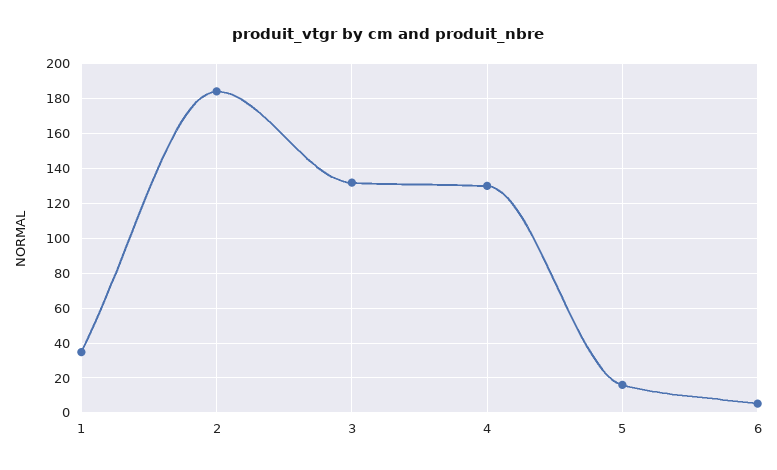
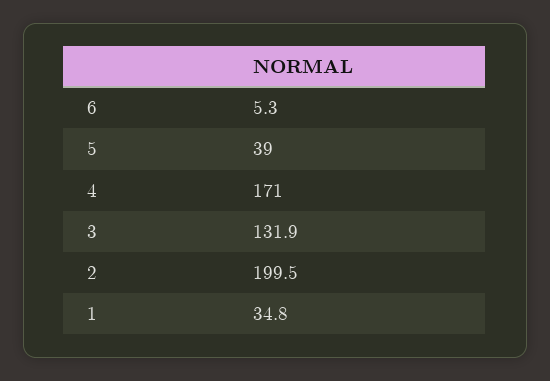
  {
    "1": 34.8,
-   "2": 185,
+   "2": 199.5,
    "3": 131.9,
-   "4": 130,
+   "4": 171,
-   "5": 15,
+   "5": 39,
    "6": 5.3
  }

